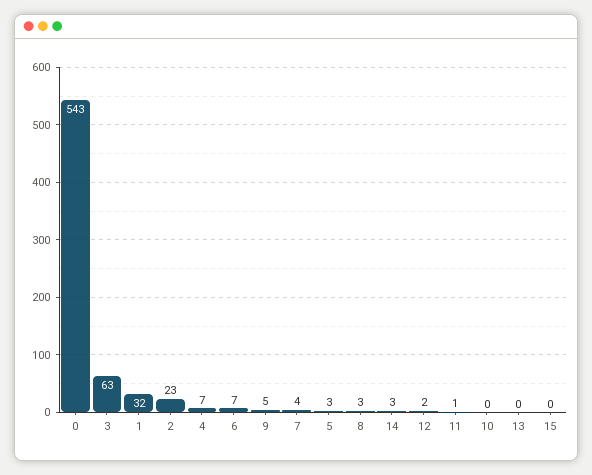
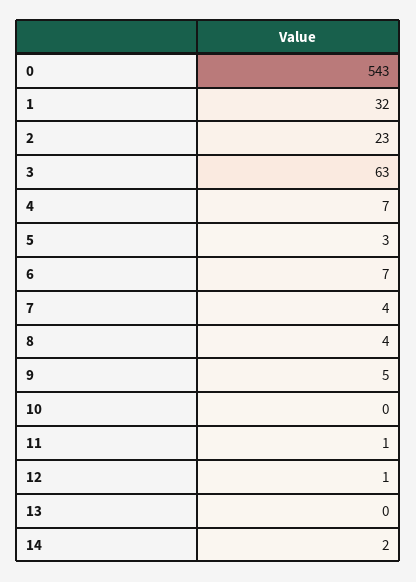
  {
    "0": 543,
    "3": 63,
    "1": 32,
    "2": 23,
    "4": 7,
    "6": 7,
    "9": 5,
    "7": 4,
    "5": 3,
-   "8": 3,
+   "8": 4,
-   "14": 3,
+   "14": 2,
-   "12": 2,
+   "12": 1,
    "11": 1,
    "10": 0,
-   "13": 0,
+   "13": 0
-   "15": 0
  }

